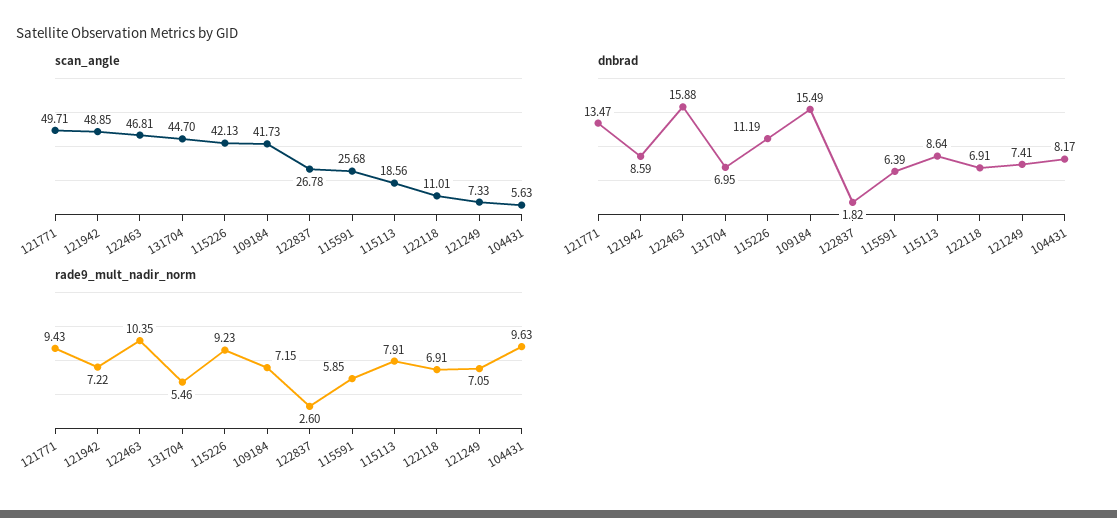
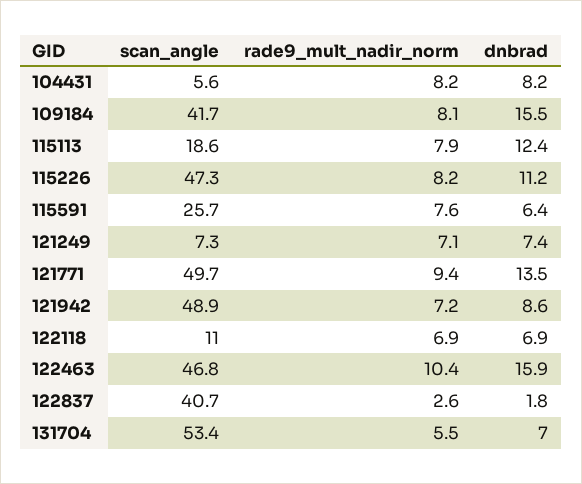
  {
    "scan_angle": {
      "121771": 49.71,
      "121942": 48.85,
      "122463": 46.81,
-     "131704": 44.7,
+     "131704": 53.4,
-     "115226": 42.13,
+     "115226": 47.3,
      "109184": 41.73,
-     "122837": 26.78,
+     "122837": 40.7,
      "115591": 25.68,
      "115113": 18.56,
      "122118": 11.01,
      "121249": 7.33,
      "104431": 5.63
    },
    "dnbrad": {
      "121771": 13.47,
      "121942": 8.59,
      "122463": 15.88,
      "131704": 6.95,
      "115226": 11.19,
      "109184": 15.49,
      "122837": 1.82,
      "115591": 6.39,
-     "115113": 8.64,
+     "115113": 12.4,
      "122118": 6.91,
      "121249": 7.41,
      "104431": 8.17
    },
    "rade9_mult_nadir_norm": {
      "121771": 9.43,
      "121942": 7.22,
      "122463": 10.35,
      "131704": 5.46,
-     "115226": 9.23,
+     "115226": 8.2,
-     "109184": 7.15,
+     "109184": 8.1,
      "122837": 2.6,
-     "115591": 5.85,
+     "115591": 7.6,
      "115113": 7.91,
      "122118": 6.91,
      "121249": 7.05,
-     "104431": 9.63
+     "104431": 8.2
    }
  }

